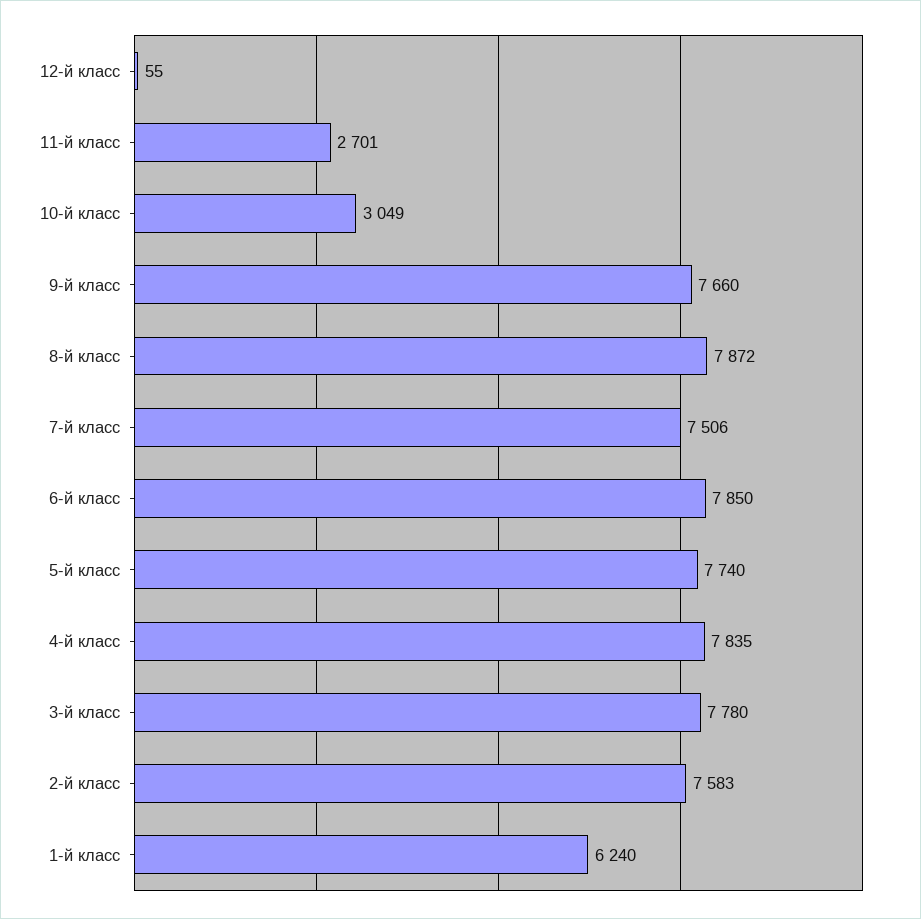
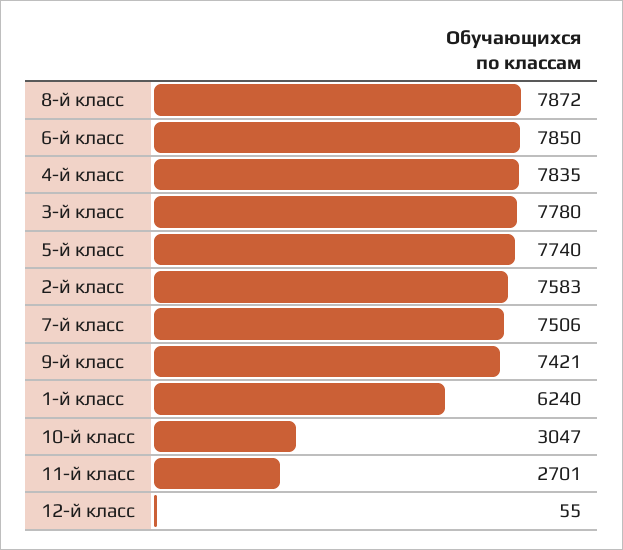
  {
    "12-й класс": 55,
    "11-й класс": 2701,
-   "10-й класс": 3049,
+   "10-й класс": 3047,
-   "9-й класс": 7660,
+   "9-й класс": 7421,
    "8-й класс": 7872,
    "7-й класс": 7506,
    "6-й класс": 7850,
    "5-й класс": 7740,
    "4-й класс": 7835,
    "3-й класс": 7780,
    "2-й класс": 7583,
    "1-й класс": 6240
  }

